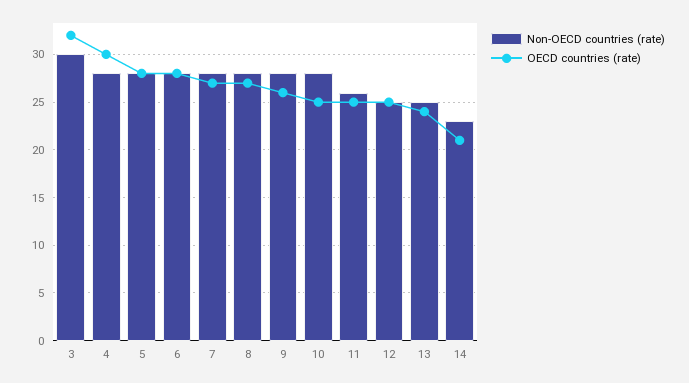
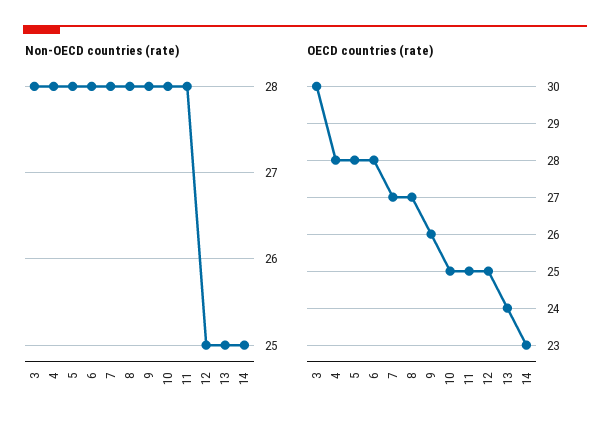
  {
    "Non-OECD countries (rate)": {
-     "3": 30,
+     "3": 28,
      "4": 28,
      "5": 28,
      "6": 28,
      "7": 28,
      "8": 28,
      "9": 28,
      "10": 28,
-     "11": 26,
+     "11": 28,
      "12": 25,
      "13": 25,
-     "14": 23
+     "14": 25
    },
    "OECD countries (rate)": {
-     "3": 32,
+     "3": 30,
-     "4": 30,
+     "4": 28,
      "5": 28,
      "6": 28,
      "7": 27,
      "8": 27,
      "9": 26,
      "10": 25,
      "11": 25,
      "12": 25,
      "13": 24,
-     "14": 21
+     "14": 23
    }
  }

